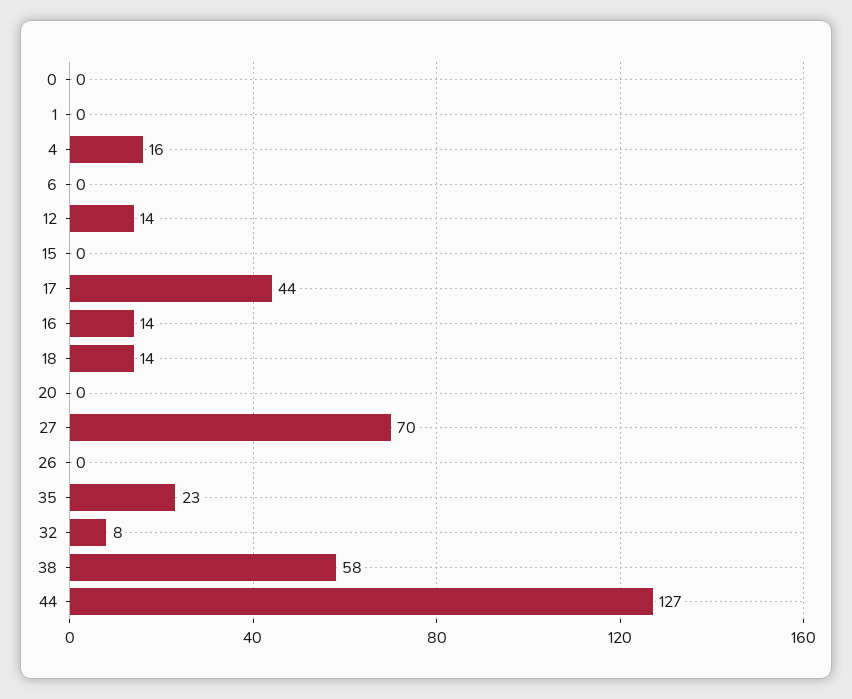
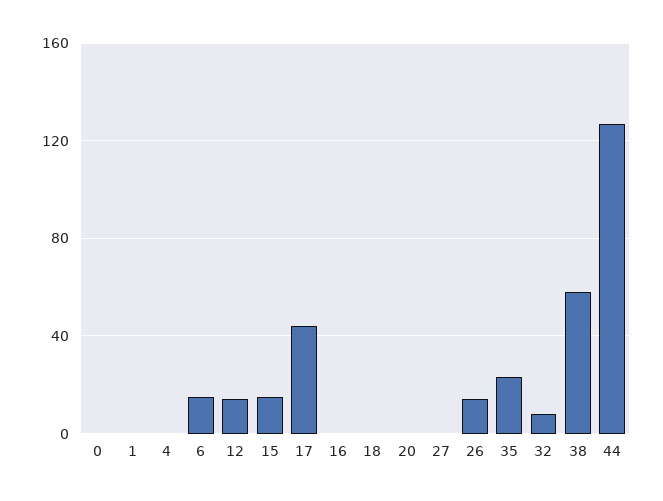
  {
    "0": 0,
    "1": 0,
-   "4": 16,
+   "4": 0,
-   "6": 0,
+   "6": 15,
    "12": 14,
-   "15": 0,
+   "15": 15,
    "17": 44,
-   "16": 14,
+   "16": 0,
-   "18": 14,
+   "18": 0,
    "20": 0,
-   "27": 70,
+   "27": 0,
-   "26": 0,
+   "26": 15,
    "35": 23,
    "32": 8,
    "38": 58,
    "44": 127
  }

